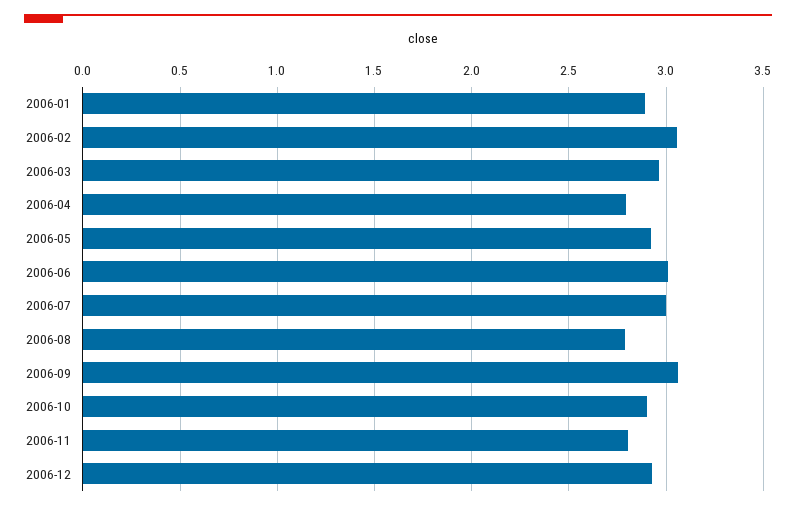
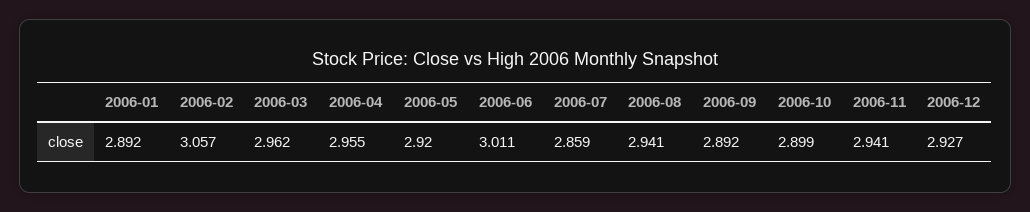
  {
    "2006-01": 2.892,
    "2006-02": 3.057,
    "2006-03": 2.962,
-   "2006-04": 2.8,
+   "2006-04": 2.955,
    "2006-05": 2.92,
    "2006-06": 3.011,
-   "2006-07": 3,
+   "2006-07": 2.859,
-   "2006-08": 2.8,
+   "2006-08": 2.941,
-   "2006-09": 3.05,
+   "2006-09": 2.892,
    "2006-10": 2.899,
-   "2006-11": 2.8,
+   "2006-11": 2.941,
    "2006-12": 2.927
  }

